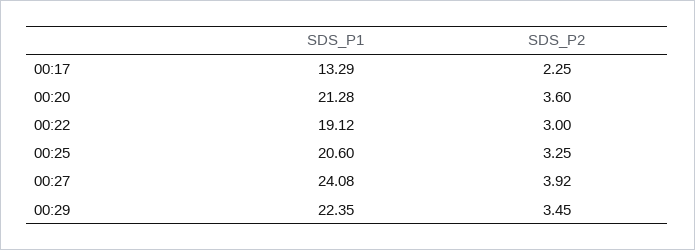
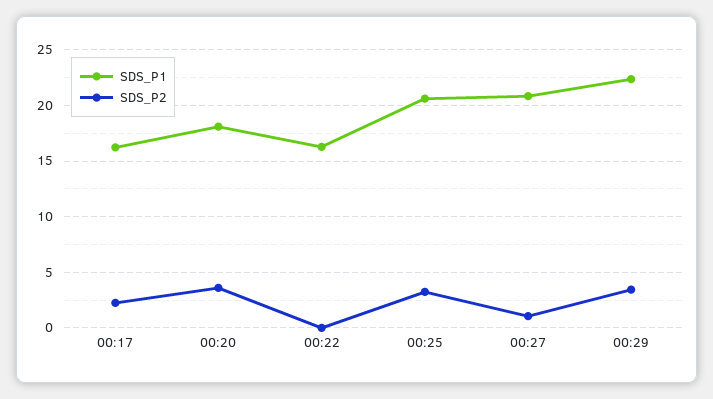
  {
    "SDS_P1": {
-     "00:17": 13.29,
+     "00:17": 16,
-     "00:20": 21.28,
+     "00:20": 18,
-     "00:22": 19.12,
+     "00:22": 16,
      "00:25": 20.6,
-     "00:27": 24.08,
+     "00:27": 21,
      "00:29": 22.35
    },
    "SDS_P2": {
      "00:17": 2.25,
      "00:20": 3.6,
-     "00:22": 3,
+     "00:22": 0,
      "00:25": 3.25,
-     "00:27": 3.92,
+     "00:27": 1,
      "00:29": 3.45
    }
  }

